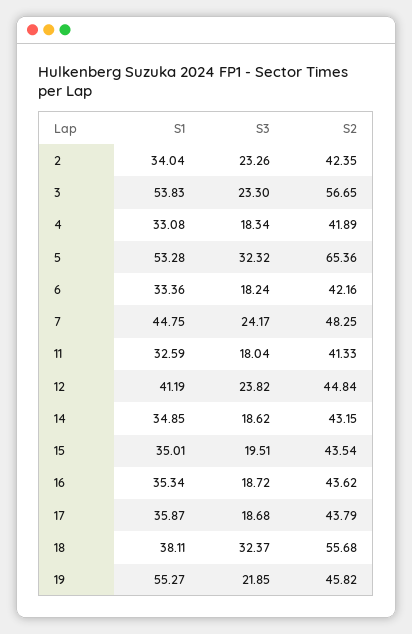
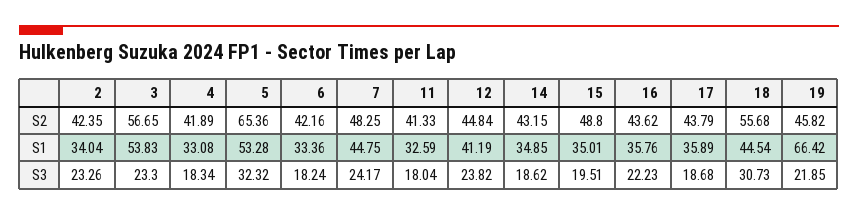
  {
    "S1": {
      "2": 34.04,
      "3": 53.83,
      "4": 33.08,
      "5": 53.28,
      "6": 33.36,
      "7": 44.75,
      "11": 32.59,
      "12": 41.19,
      "14": 34.85,
      "15": 35.01,
-     "16": 35.34,
+     "16": 35.76,
-     "17": 35.87,
+     "17": 35.89,
-     "18": 38.11,
+     "18": 44.54,
-     "19": 55.27
+     "19": 66.42
    },
    "S3": {
      "2": 23.26,
      "3": 23.3,
      "4": 18.34,
      "5": 32.32,
      "6": 18.24,
      "7": 24.17,
      "11": 18.04,
      "12": 23.82,
      "14": 18.62,
      "15": 19.51,
-     "16": 18.72,
+     "16": 22.23,
      "17": 18.68,
-     "18": 32.37,
+     "18": 30.73,
      "19": 21.85
    },
    "S2": {
      "2": 42.35,
      "3": 56.65,
      "4": 41.89,
      "5": 65.36,
      "6": 42.16,
      "7": 48.25,
      "11": 41.33,
      "12": 44.84,
      "14": 43.15,
-     "15": 43.54,
+     "15": 48.8,
      "16": 43.62,
      "17": 43.79,
      "18": 55.68,
      "19": 45.82
    }
  }

